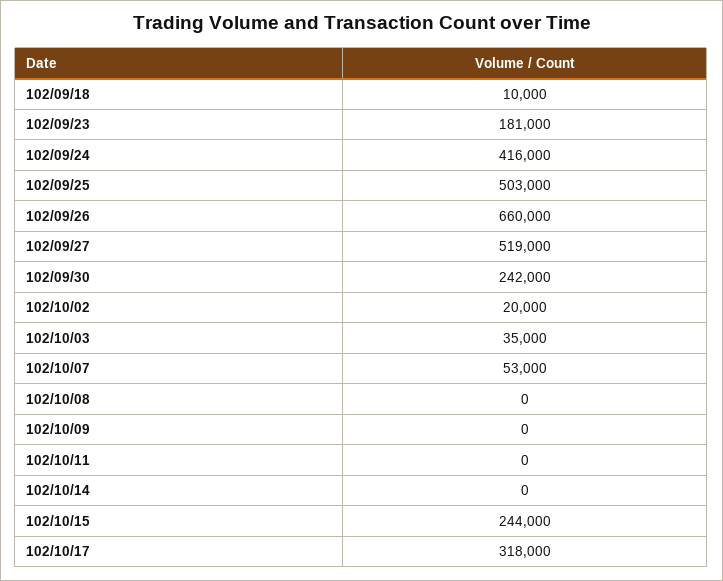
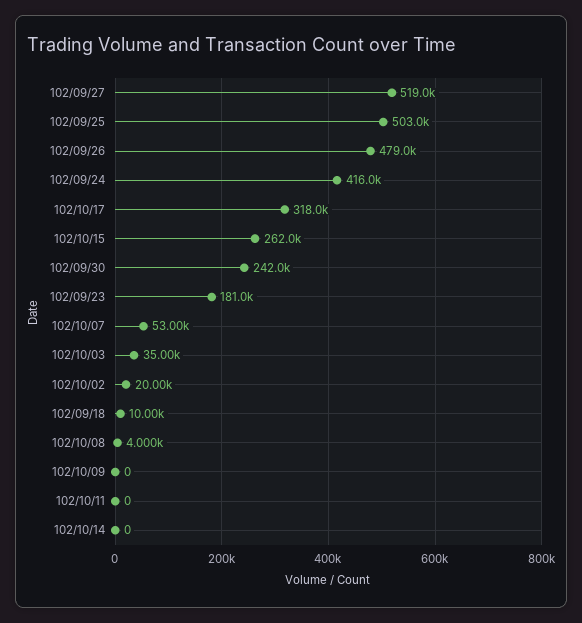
  {
    "102/09/18": 10000,
    "102/09/23": 181000,
    "102/09/24": 416000,
    "102/09/25": 503000,
-   "102/09/26": 660000,
+   "102/09/26": 479000,
    "102/09/27": 519000,
    "102/09/30": 242000,
    "102/10/02": 20000,
    "102/10/03": 35000,
    "102/10/07": 53000,
-   "102/10/08": 0,
+   "102/10/08": 4000,
    "102/10/09": 0,
    "102/10/11": 0,
    "102/10/14": 0,
-   "102/10/15": 244000,
+   "102/10/15": 262000,
    "102/10/17": 318000
  }

